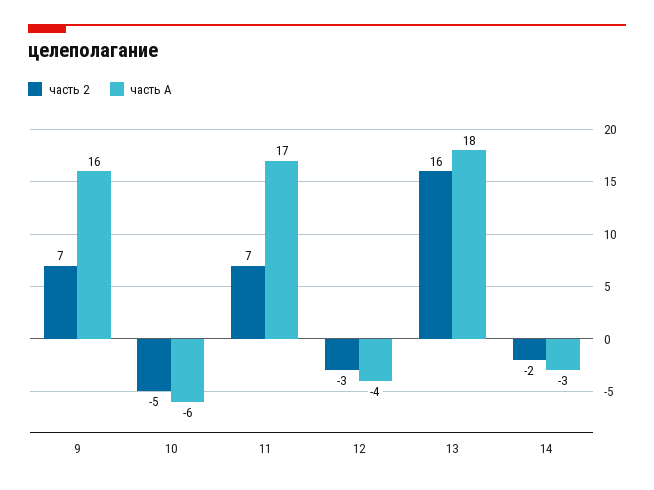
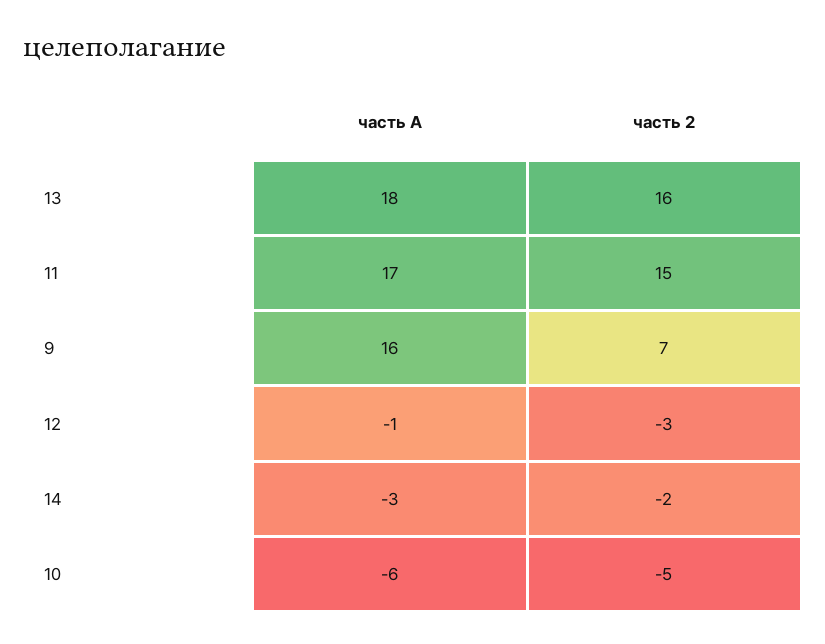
  {
    "часть 2": {
      "9": 7,
      "10": -5,
-     "11": 7,
+     "11": 15,
      "12": -3,
      "13": 16,
      "14": -2
    },
    "часть А": {
      "9": 16,
      "10": -6,
      "11": 17,
-     "12": -4,
+     "12": -1,
      "13": 18,
      "14": -3
    }
  }

